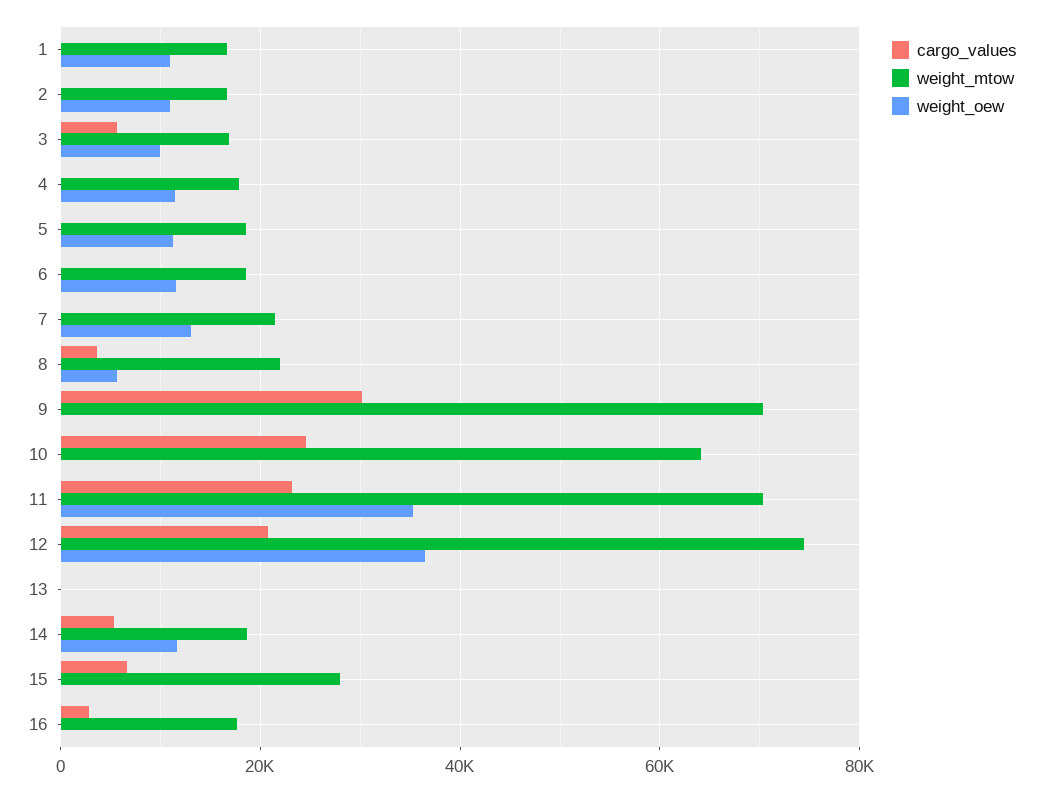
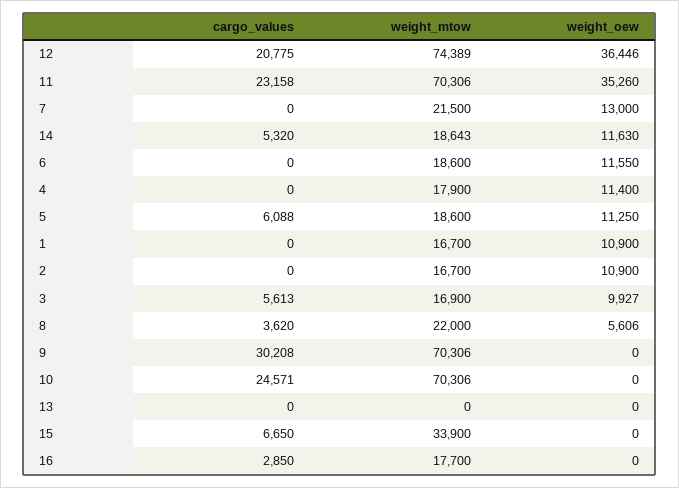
  {
    "cargo_values": {
      "1": 0,
      "2": 0,
      "3": 5613,
      "4": 0,
-     "5": 0,
+     "5": 6088,
      "6": 0,
      "7": 0,
      "8": 3620,
      "9": 30208,
      "10": 24571,
      "11": 23158,
      "12": 20775,
      "13": 0,
      "14": 5320,
      "15": 6650,
      "16": 2850
    },
    "weight_mtow": {
      "1": 16700,
      "2": 16700,
      "3": 16900,
      "4": 17900,
      "5": 18600,
      "6": 18600,
      "7": 21500,
      "8": 22000,
      "9": 70306,
-     "10": 64000,
+     "10": 70306,
      "11": 70306,
      "12": 74389,
      "13": 0,
      "14": 18643,
-     "15": 28000,
+     "15": 33900,
      "16": 17700
    },
    "weight_oew": {
      "1": 10900,
      "2": 10900,
      "3": 9927,
      "4": 11400,
      "5": 11250,
      "6": 11550,
      "7": 13000,
      "8": 5606,
      "9": 0,
      "10": 0,
      "11": 35260,
      "12": 36446,
      "13": 0,
      "14": 11630,
      "15": 0,
      "16": 0
    }
  }

